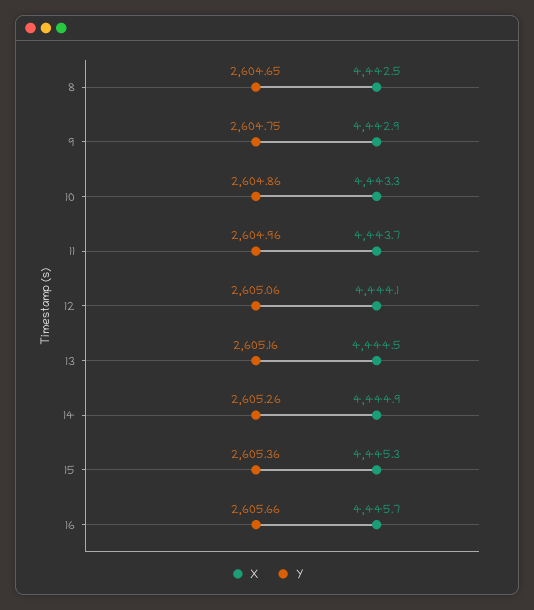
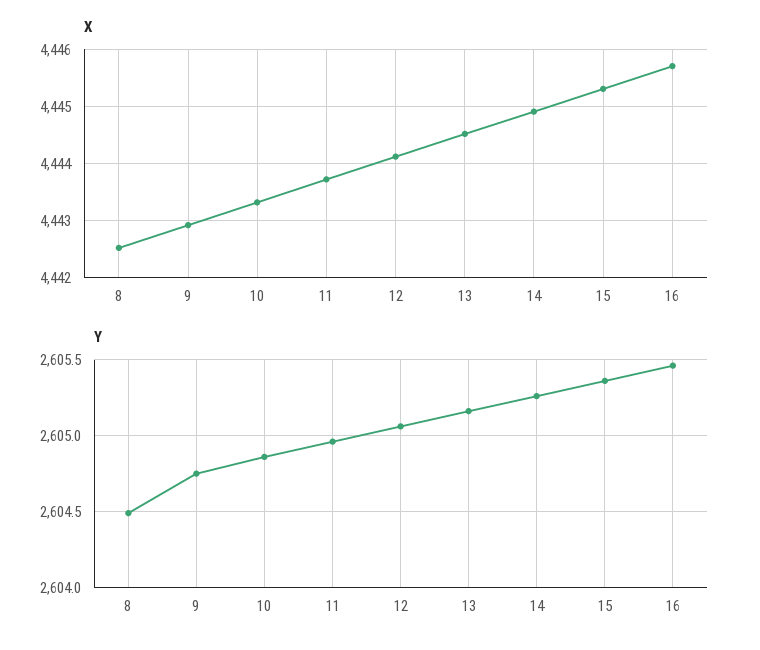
  {
    "X": {
      "8": 4442.5,
      "9": 4442.9,
      "10": 4443.3,
      "11": 4443.7,
      "12": 4444.1,
      "13": 4444.5,
      "14": 4444.9,
      "15": 4445.3,
      "16": 4445.7
    },
    "Y": {
-     "8": 2604.65,
+     "8": 2604.5,
      "9": 2604.75,
      "10": 2604.86,
      "11": 2604.96,
      "12": 2605.06,
      "13": 2605.16,
      "14": 2605.26,
      "15": 2605.36,
-     "16": 2605.66
+     "16": 2605.45
    }
  }

